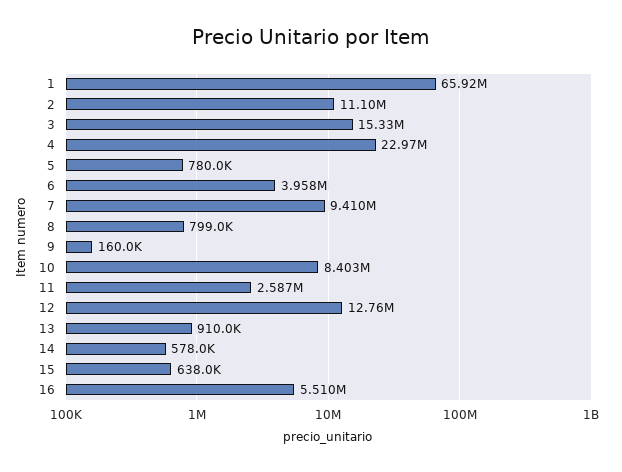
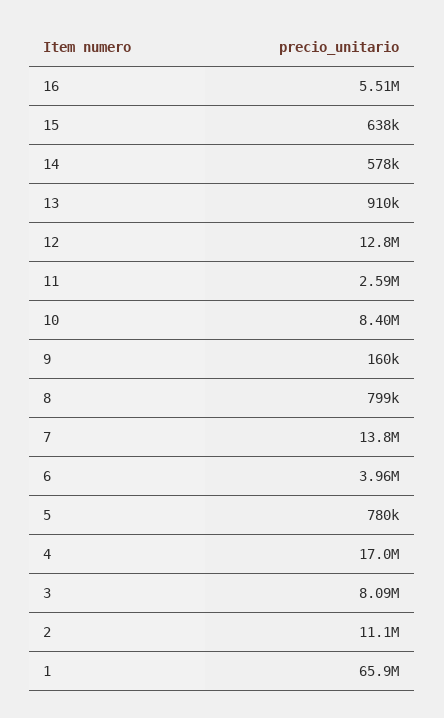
  {
    "1": 65920000,
    "2": 11100000,
-   "3": 15330000,
+   "3": 8090000,
-   "4": 22970000,
+   "4": 17000000,
    "5": 780000,
    "6": 3958000,
-   "7": 9410000,
+   "7": 13800000,
    "8": 799000,
    "9": 160000,
    "10": 8403000,
    "11": 2587000,
    "12": 12760000,
    "13": 910000,
    "14": 578000,
    "15": 638000,
    "16": 5510000
  }

